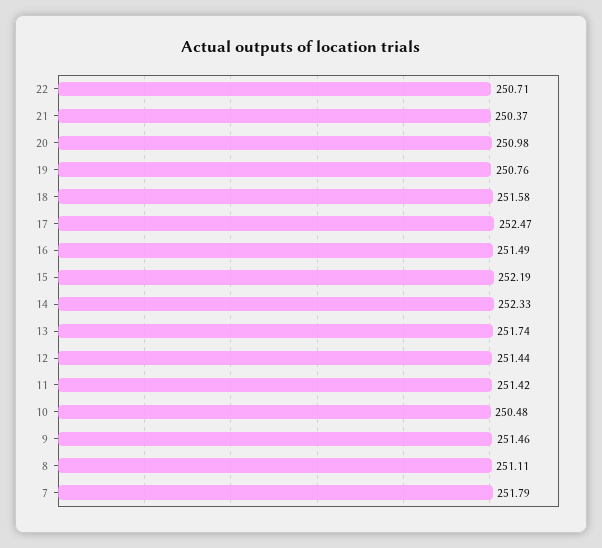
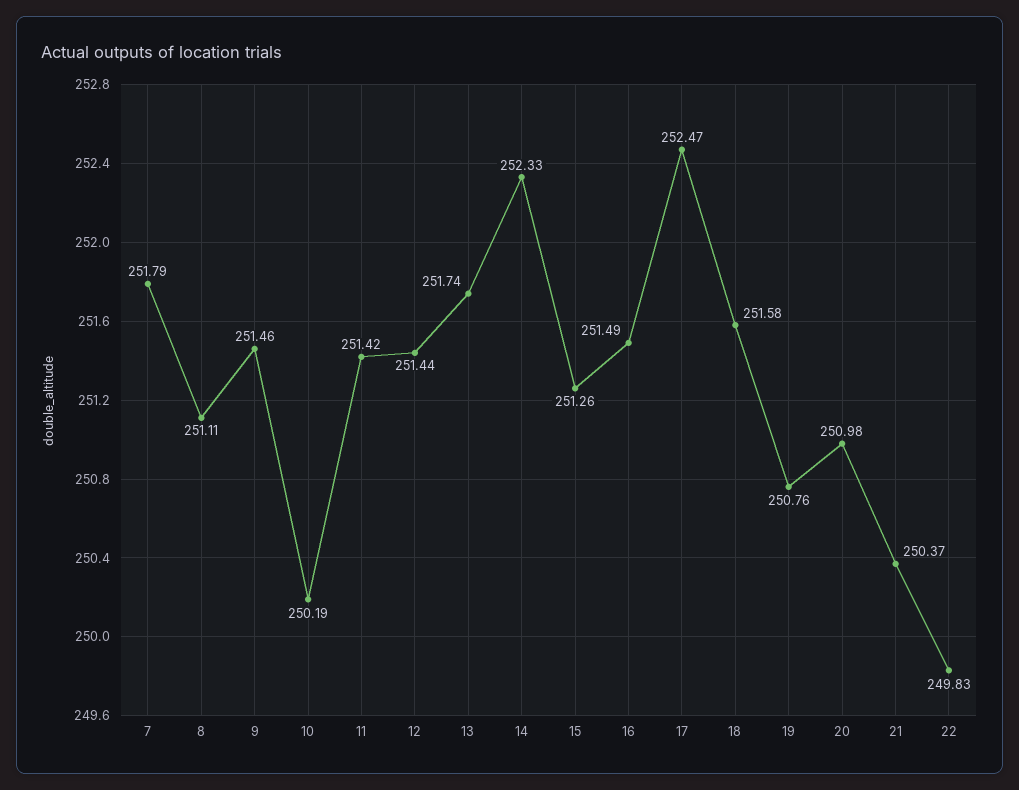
  {
-   "22": 250.71,
+   "22": 249.83,
    "21": 250.37,
    "20": 250.98,
    "19": 250.76,
    "18": 251.58,
    "17": 252.47,
    "16": 251.49,
-   "15": 252.19,
+   "15": 251.26,
    "14": 252.33,
    "13": 251.74,
    "12": 251.44,
    "11": 251.42,
-   "10": 250.48,
+   "10": 250.19,
    "9": 251.46,
    "8": 251.11,
    "7": 251.79
  }

